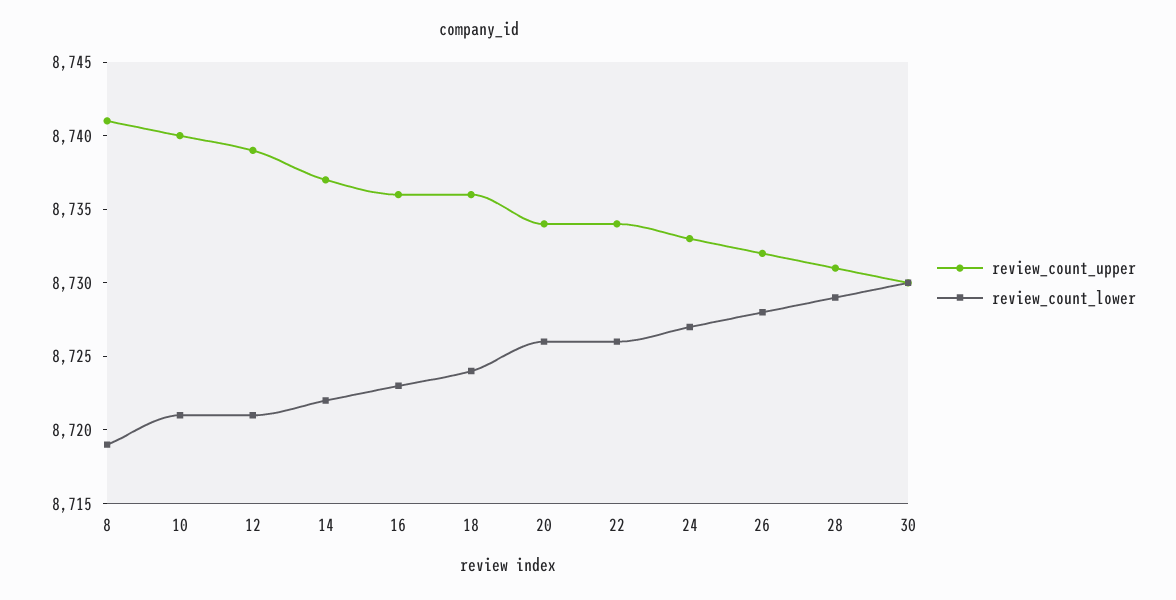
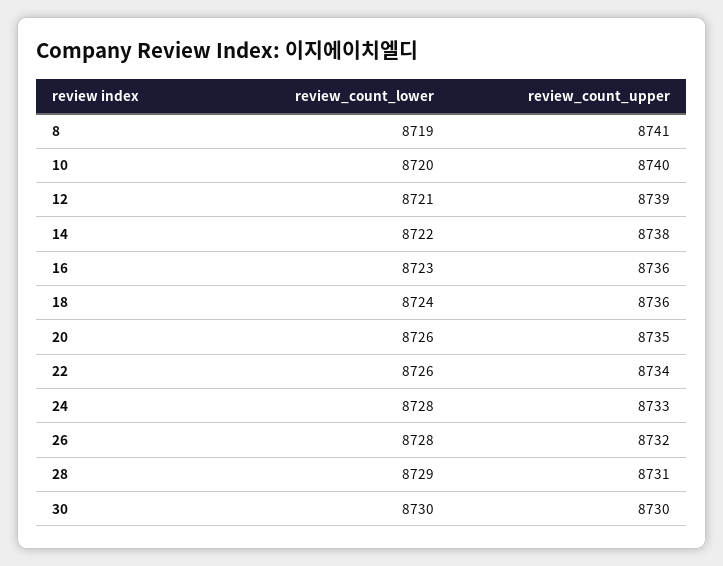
  {
    "review_count_upper": {
      "8": 8741,
      "10": 8740,
      "12": 8739,
-     "14": 8737,
+     "14": 8738,
      "16": 8736,
      "18": 8736,
-     "20": 8734,
+     "20": 8735,
      "22": 8734,
      "24": 8733,
      "26": 8732,
      "28": 8731,
      "30": 8730
    },
    "review_count_lower": {
      "8": 8719,
-     "10": 8721,
+     "10": 8720,
      "12": 8721,
      "14": 8722,
      "16": 8723,
      "18": 8724,
      "20": 8726,
      "22": 8726,
-     "24": 8727,
+     "24": 8728,
      "26": 8728,
      "28": 8729,
      "30": 8730
    }
  }

